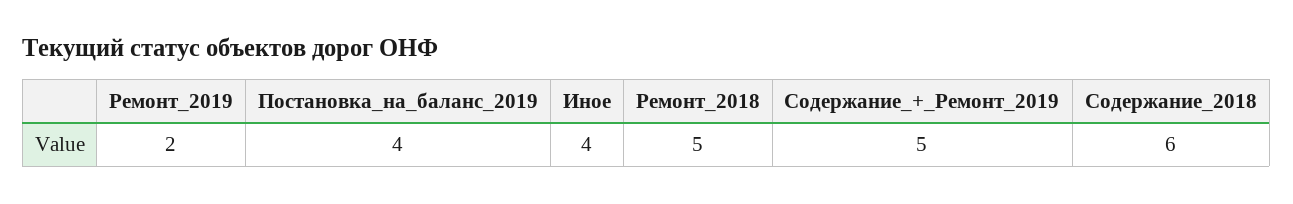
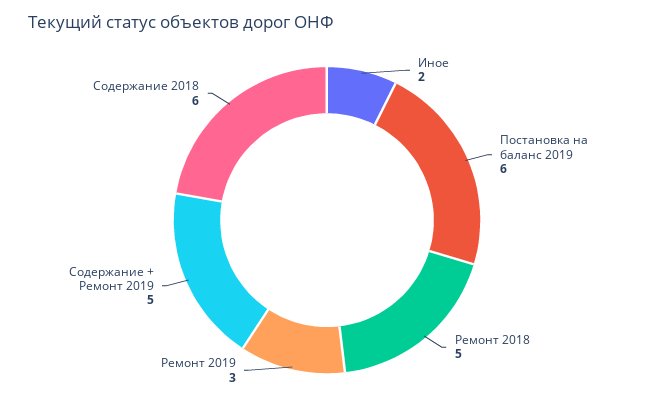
  {
-   "Ремонт_2019": 2,
+   "Ремонт_2019": 3,
-   "Постановка_на_баланс_2019": 4,
+   "Постановка_на_баланс_2019": 6,
-   "Иное": 4,
+   "Иное": 2,
    "Ремонт_2018": 5,
    "Содержание_+_Ремонт_2019": 5,
    "Содержание_2018": 6
  }

